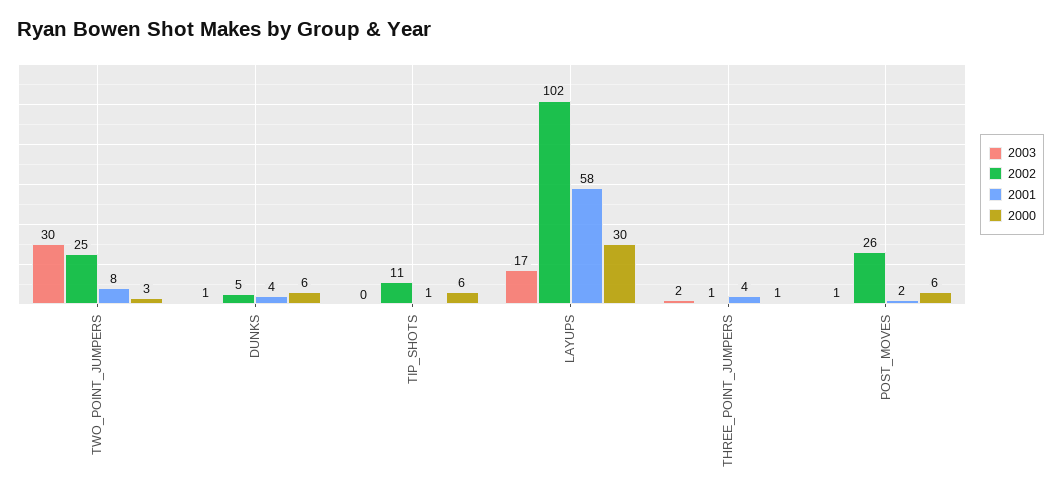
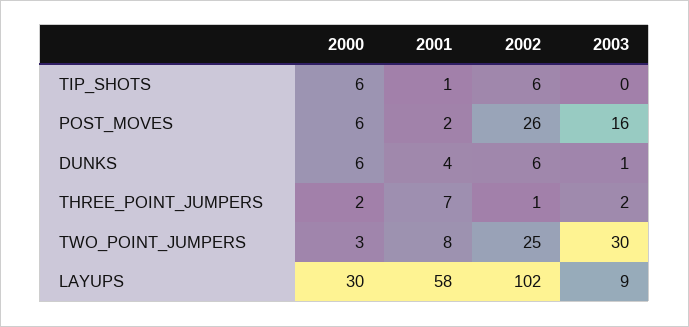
  {
    "2003": {
      "TWO_POINT_JUMPERS": 30,
      "DUNKS": 1,
      "TIP_SHOTS": 0,
-     "LAYUPS": 17,
+     "LAYUPS": 9,
      "THREE_POINT_JUMPERS": 2,
-     "POST_MOVES": 1
+     "POST_MOVES": 16
    },
    "2002": {
      "TWO_POINT_JUMPERS": 25,
-     "DUNKS": 5,
+     "DUNKS": 6,
-     "TIP_SHOTS": 11,
+     "TIP_SHOTS": 6,
      "LAYUPS": 102,
      "THREE_POINT_JUMPERS": 1,
      "POST_MOVES": 26
    },
    "2001": {
      "TWO_POINT_JUMPERS": 8,
      "DUNKS": 4,
      "TIP_SHOTS": 1,
      "LAYUPS": 58,
-     "THREE_POINT_JUMPERS": 4,
+     "THREE_POINT_JUMPERS": 7,
      "POST_MOVES": 2
    },
    "2000": {
      "TWO_POINT_JUMPERS": 3,
      "DUNKS": 6,
      "TIP_SHOTS": 6,
      "LAYUPS": 30,
-     "THREE_POINT_JUMPERS": 1,
+     "THREE_POINT_JUMPERS": 2,
      "POST_MOVES": 6
    }
  }

